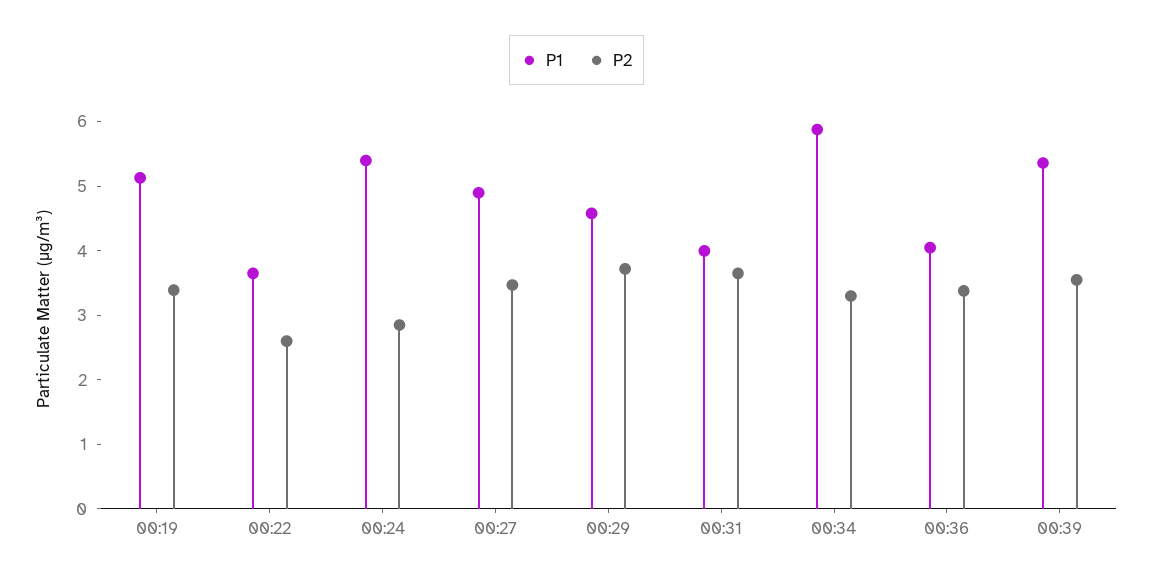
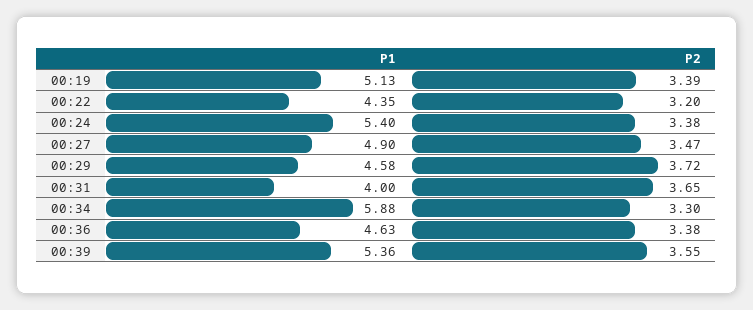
  {
    "P1": {
      "00:19": 5.13,
-     "00:22": 3.6,
+     "00:22": 4.35,
      "00:24": 5.4,
      "00:27": 4.9,
      "00:29": 4.58,
      "00:31": 4,
      "00:34": 5.88,
-     "00:36": 4,
+     "00:36": 4.63,
      "00:39": 5.36
    },
    "P2": {
      "00:19": 3.39,
-     "00:22": 2.6,
+     "00:22": 3.2,
-     "00:24": 2.8,
+     "00:24": 3.38,
      "00:27": 3.47,
      "00:29": 3.72,
      "00:31": 3.65,
      "00:34": 3.3,
      "00:36": 3.38,
      "00:39": 3.55
    }
  }

